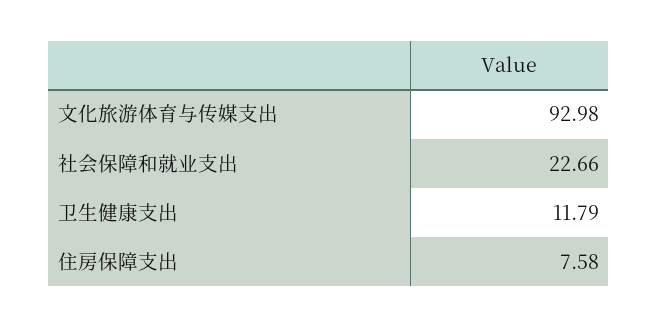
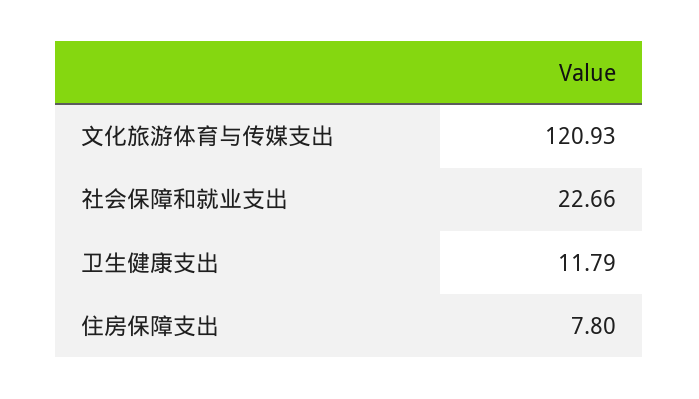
  {
-   "文化旅游体育与传媒支出": 92.98,
+   "文化旅游体育与传媒支出": 120.93,
    "社会保障和就业支出": 22.66,
    "卫生健康支出": 11.79,
-   "住房保障支出": 7.58
+   "住房保障支出": 7.8
  }

